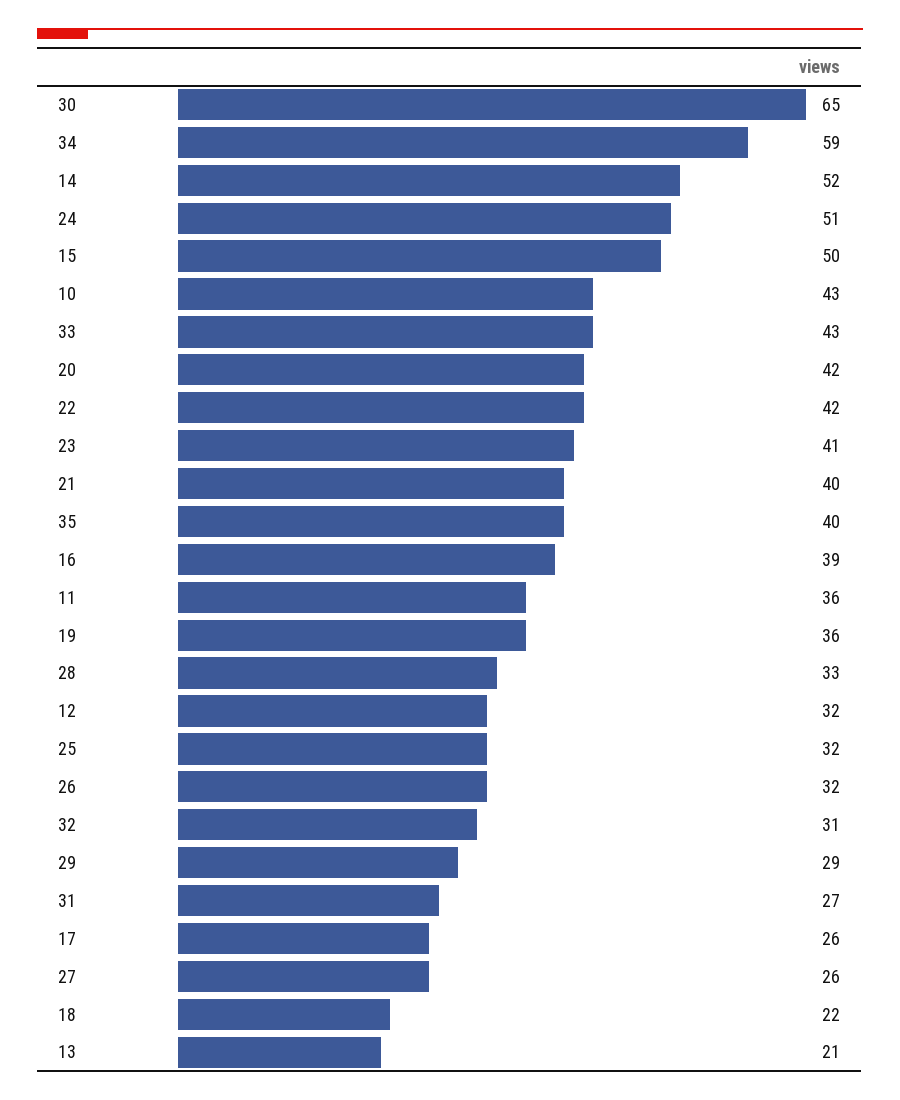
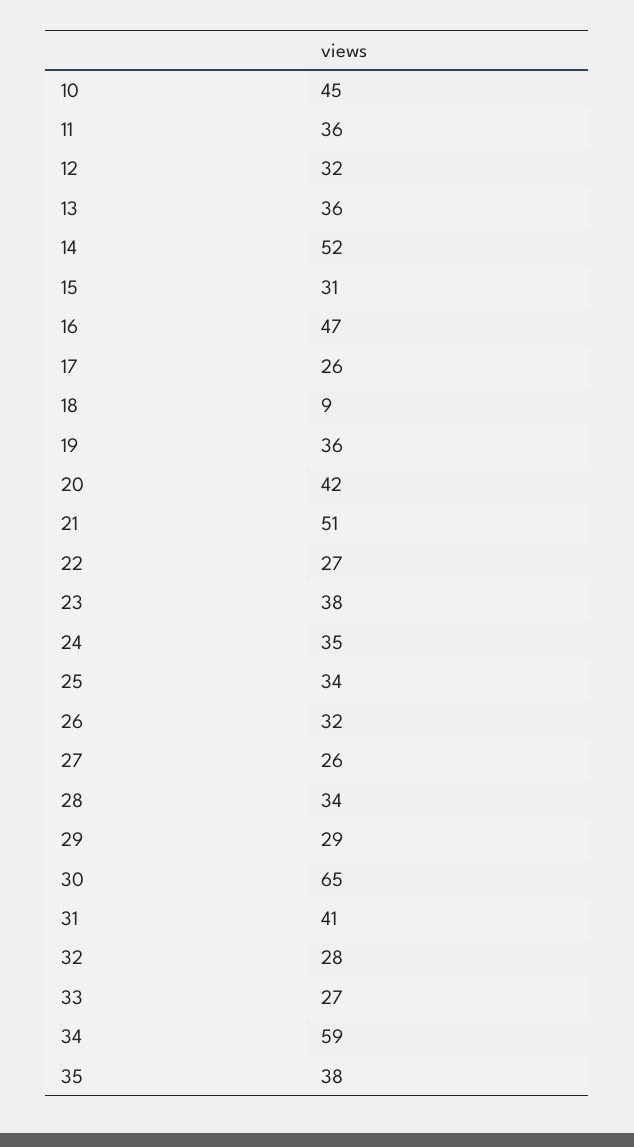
  {
    "30": 65,
    "34": 59,
    "14": 52,
-   "24": 51,
+   "24": 35,
-   "15": 50,
+   "15": 31,
-   "10": 43,
+   "10": 45,
-   "33": 43,
+   "33": 27,
    "20": 42,
-   "22": 42,
+   "22": 27,
-   "23": 41,
+   "23": 38,
-   "21": 40,
+   "21": 51,
-   "35": 40,
+   "35": 38,
-   "16": 39,
+   "16": 47,
    "11": 36,
    "19": 36,
-   "28": 33,
+   "28": 34,
    "12": 32,
-   "25": 32,
+   "25": 34,
    "26": 32,
-   "32": 31,
+   "32": 28,
    "29": 29,
-   "31": 27,
+   "31": 41,
    "17": 26,
    "27": 26,
-   "18": 22,
+   "18": 9,
-   "13": 21
+   "13": 36
  }

